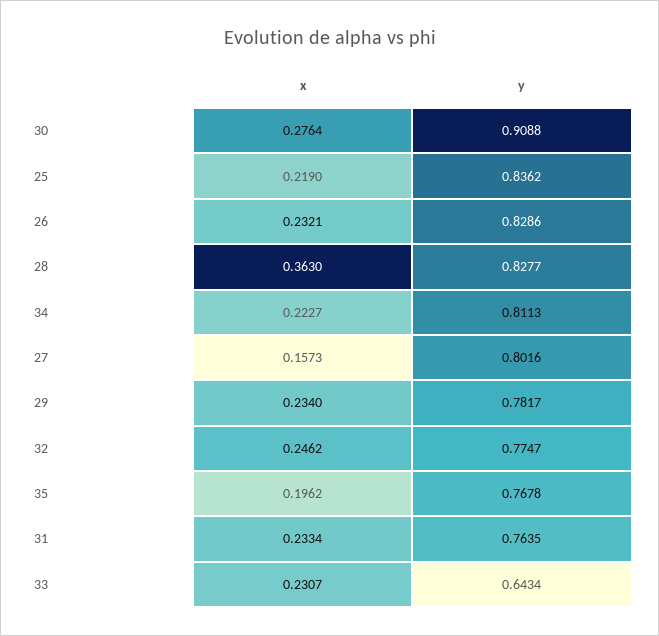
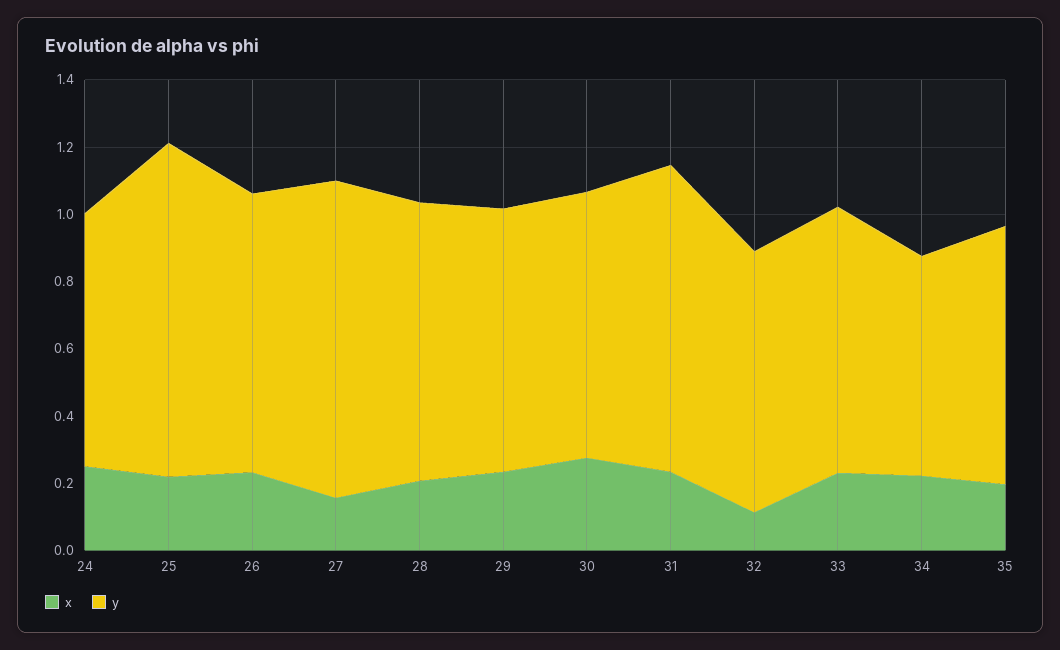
  {
    "x": {
      "30": 0.2764,
      "25": 0.219,
      "26": 0.2321,
-     "28": 0.363,
+     "28": 0.2,
      "34": 0.2227,
      "27": 0.1573,
      "29": 0.234,
-     "32": 0.2462,
+     "32": 0.1,
      "35": 0.1962,
      "31": 0.2334,
-     "33": 0.2307
+     "33": 0.2307,
+     "24": 0.25
    },
    "y": {
-     "30": 0.9088,
+     "30": 0.8,
-     "25": 0.8362,
+     "25": 1,
      "26": 0.8286,
      "28": 0.8277,
-     "34": 0.8113,
+     "34": 0.65,
-     "27": 0.8016,
+     "27": 0.95,
      "29": 0.7817,
      "32": 0.7747,
      "35": 0.7678,
-     "31": 0.7635,
+     "31": 0.9,
-     "33": 0.6434
+     "33": 0.8,
+     "24": 0.75
    }
  }

